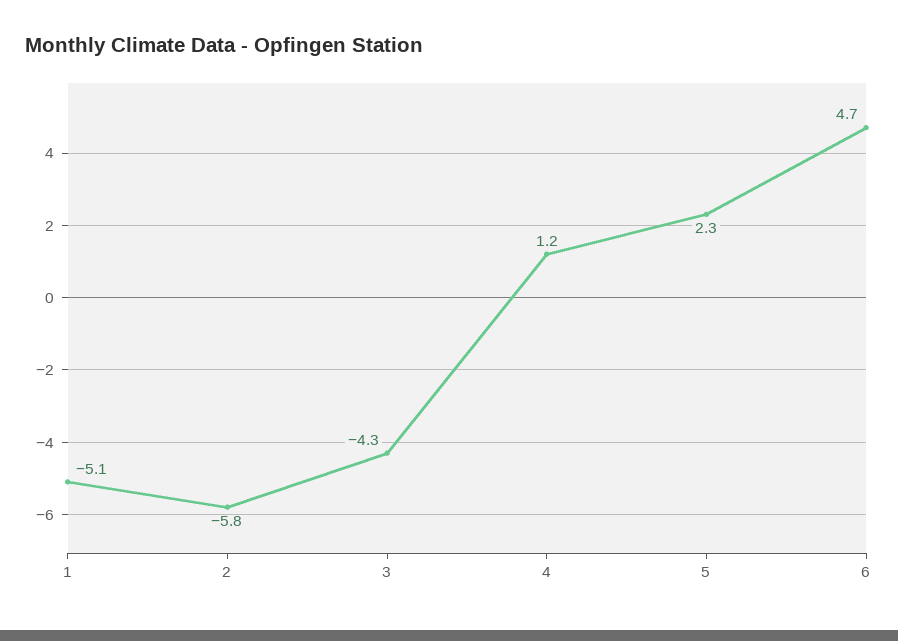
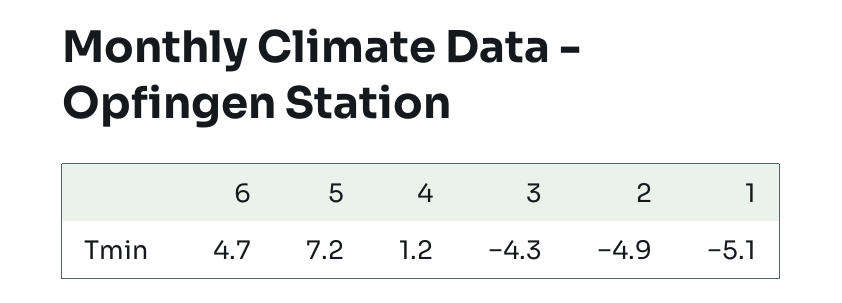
  {
    "1": -5.1,
-   "2": -5.8,
+   "2": -4.9,
    "3": -4.3,
    "4": 1.2,
-   "5": 2.3,
+   "5": 7.2,
    "6": 4.7
  }

